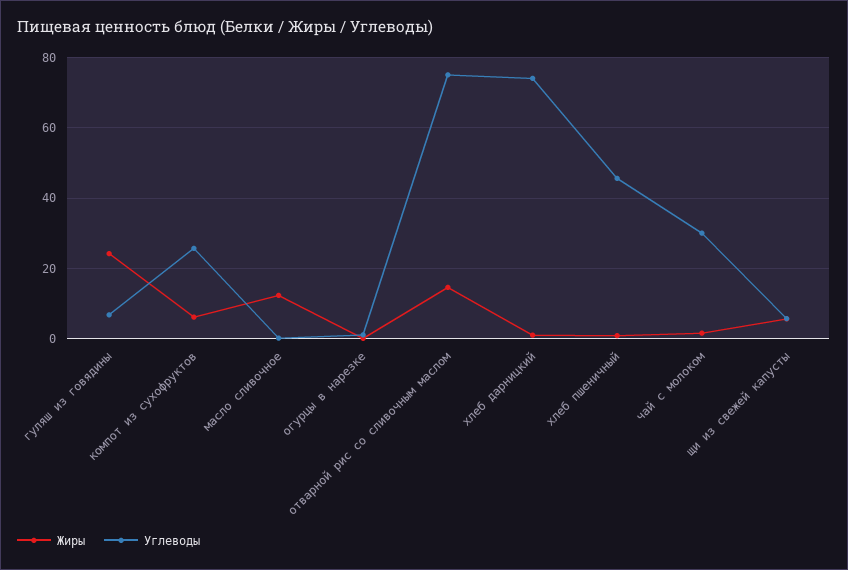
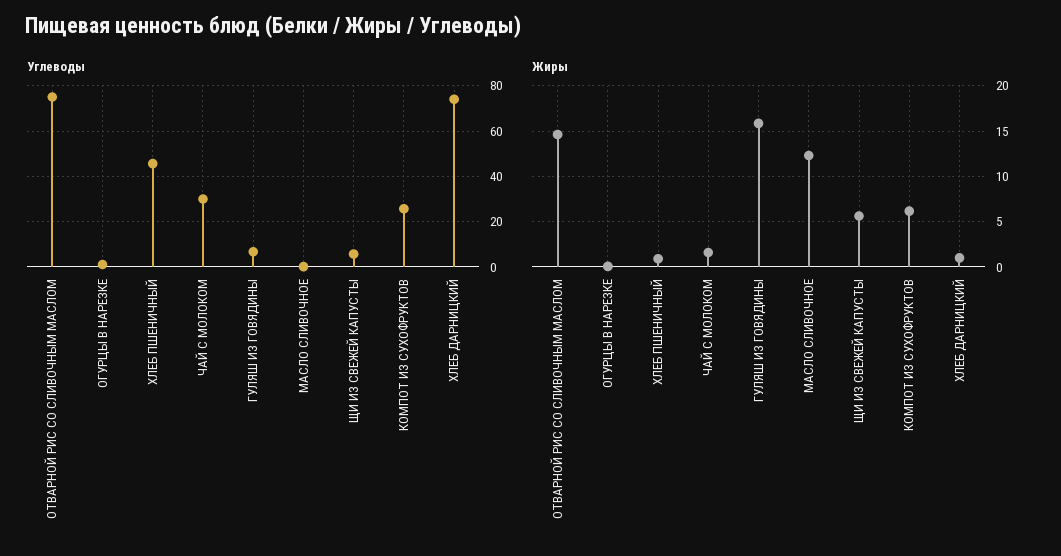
  {
    "Жиры": {
-     "гуляш из говядины": 24,
+     "гуляш из говядины": 16,
      "компот из сухофруктов": 6,
      "масло сливочное": 12,
      "огурцы в нарезке": 0,
      "отварной рис со сливочным маслом": 15,
      "хлеб дарницкий": 1,
      "хлеб пшеничный": 1,
      "чай с молоком": 2,
      "щи из свежей капусты": 6
    },
    "Углеводы": {
      "гуляш из говядины": 6,
      "компот из сухофруктов": 26,
      "масло сливочное": 0,
      "огурцы в нарезке": 2,
      "отварной рис со сливочным маслом": 76,
      "хлеб дарницкий": 74,
      "хлеб пшеничный": 46,
      "чай с молоком": 30,
      "щи из свежей капусты": 6
    }
  }

